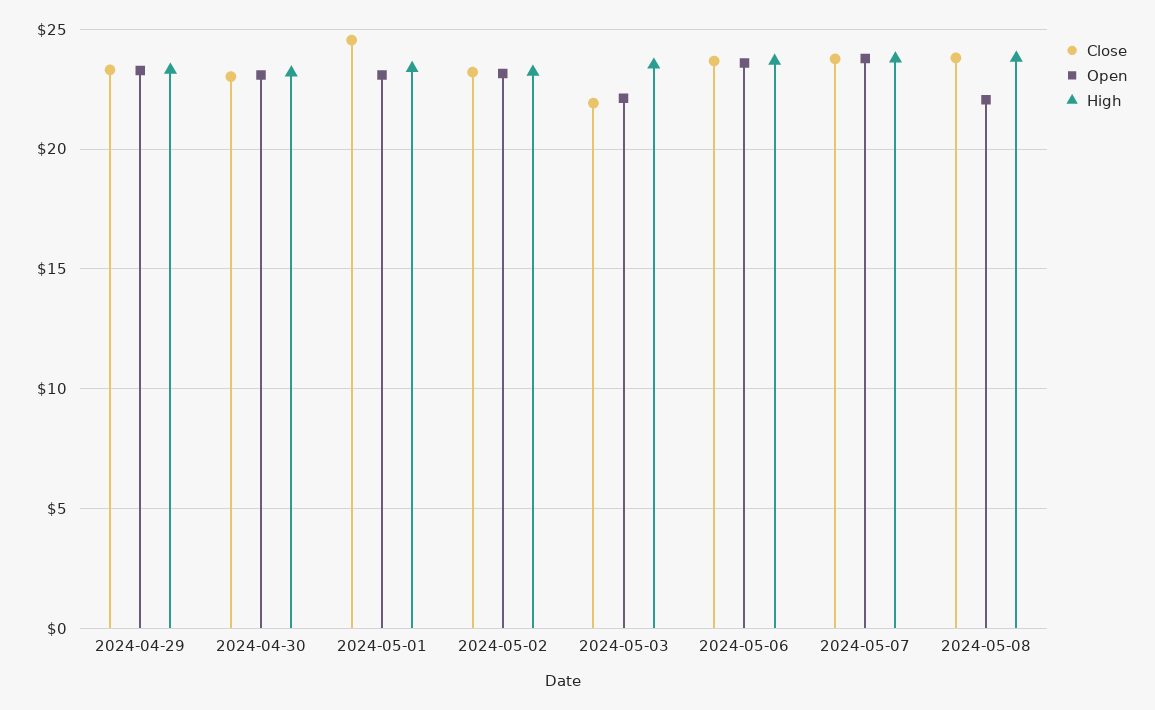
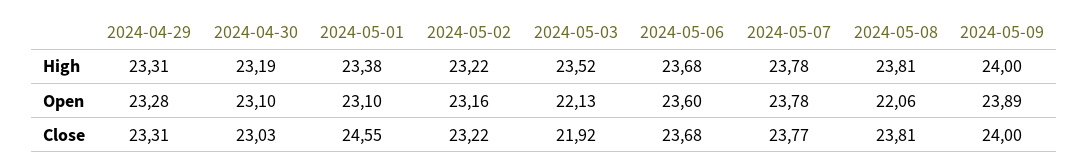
  {
    "Close": {
      "2024-04-29": 23.31,
      "2024-04-30": 23.03,
      "2024-05-01": 24.55,
      "2024-05-02": 23.22,
      "2024-05-03": 21.92,
      "2024-05-06": 23.68,
      "2024-05-07": 23.77,
-     "2024-05-08": 23.81
+     "2024-05-08": 23.81,
+     "2024-05-09": 24
    },
    "Open": {
      "2024-04-29": 23.28,
      "2024-04-30": 23.1,
      "2024-05-01": 23.1,
      "2024-05-02": 23.16,
      "2024-05-03": 22.13,
      "2024-05-06": 23.6,
      "2024-05-07": 23.78,
-     "2024-05-08": 22.06
+     "2024-05-08": 22.06,
+     "2024-05-09": 23.89
    },
    "High": {
      "2024-04-29": 23.31,
      "2024-04-30": 23.19,
      "2024-05-01": 23.38,
      "2024-05-02": 23.22,
      "2024-05-03": 23.52,
      "2024-05-06": 23.68,
      "2024-05-07": 23.78,
-     "2024-05-08": 23.81
+     "2024-05-08": 23.81,
+     "2024-05-09": 24
    }
  }

